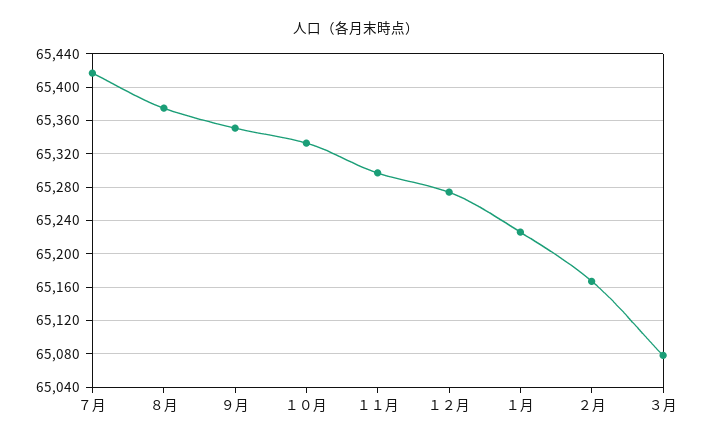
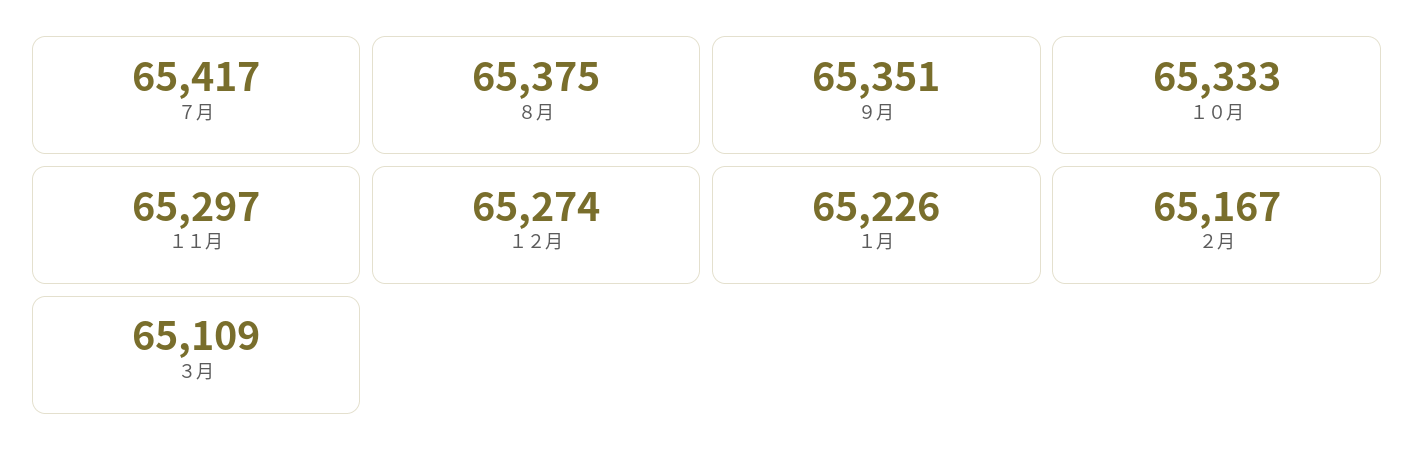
  {
    "７月": 65417,
    "８月": 65375,
    "９月": 65351,
    "１０月": 65333,
    "１１月": 65297,
    "１２月": 65274,
    "１月": 65226,
    "２月": 65167,
-   "３月": 65080
+   "３月": 65109
  }

